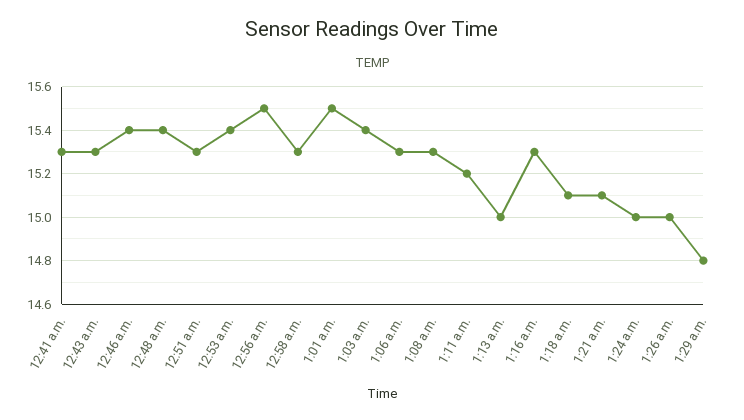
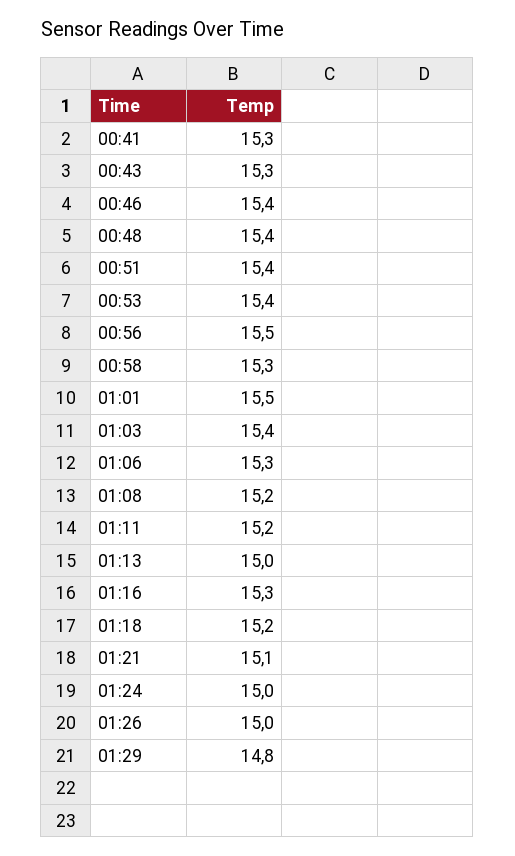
  {
    "12:41 a.m.": 15.3,
    "12:43 a.m.": 15.3,
    "12:46 a.m.": 15.4,
    "12:48 a.m.": 15.4,
-   "12:51 a.m.": 15.3,
+   "12:51 a.m.": 15.4,
    "12:53 a.m.": 15.4,
    "12:56 a.m.": 15.5,
    "12:58 a.m.": 15.3,
    "1:01 a.m.": 15.5,
    "1:03 a.m.": 15.4,
    "1:06 a.m.": 15.3,
-   "1:08 a.m.": 15.3,
+   "1:08 a.m.": 15.2,
    "1:11 a.m.": 15.2,
    "1:13 a.m.": 15,
    "1:16 a.m.": 15.3,
-   "1:18 a.m.": 15.1,
+   "1:18 a.m.": 15.2,
    "1:21 a.m.": 15.1,
    "1:24 a.m.": 15,
    "1:26 a.m.": 15,
    "1:29 a.m.": 14.8
  }

